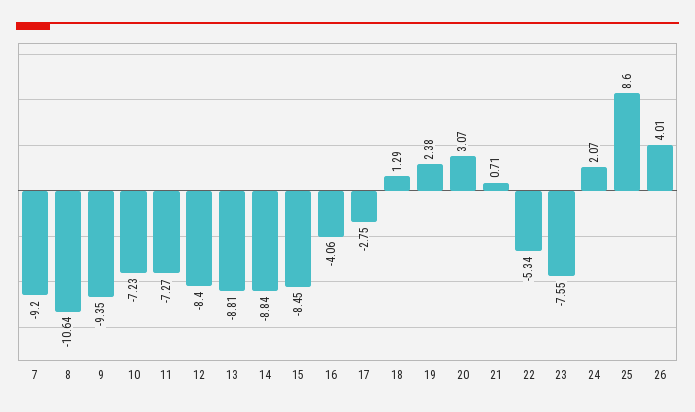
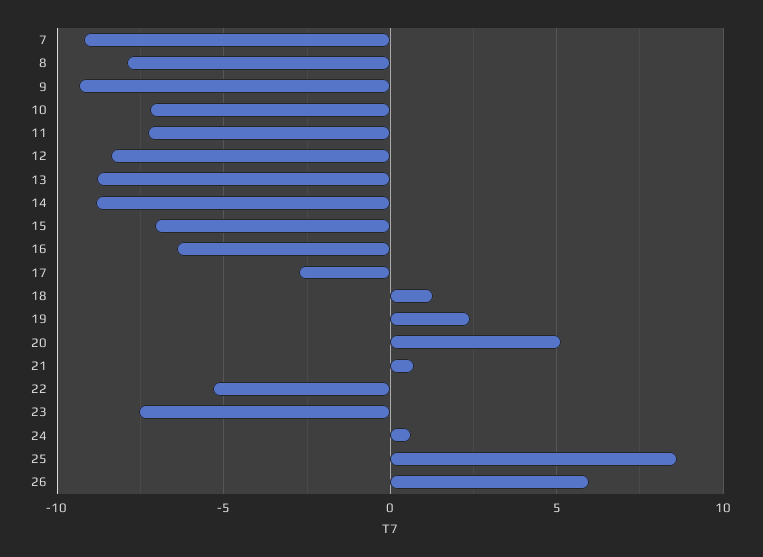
  {
    "7": -9.2,
-   "8": -10.64,
+   "8": -8,
    "9": -9.35,
    "10": -7.23,
    "11": -7.27,
    "12": -8.4,
    "13": -8.81,
    "14": -8.84,
-   "15": -8.45,
+   "15": -7,
-   "16": -4.06,
+   "16": -6.5,
    "17": -2.75,
    "18": 1.29,
    "19": 2.38,
-   "20": 3.07,
+   "20": 5,
    "21": 0.71,
    "22": -5.34,
    "23": -7.55,
-   "24": 2.07,
+   "24": 0.5,
    "25": 8.6,
-   "26": 4.01
+   "26": 6
  }

